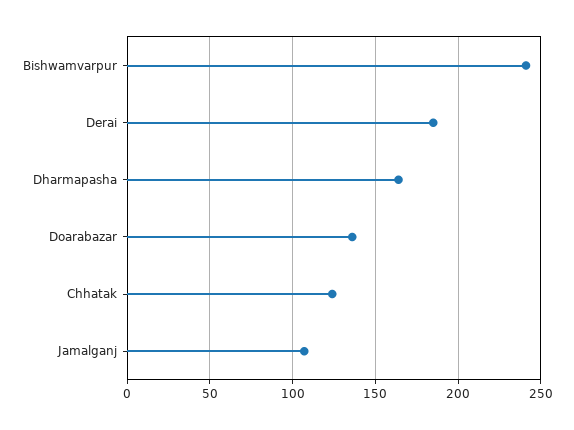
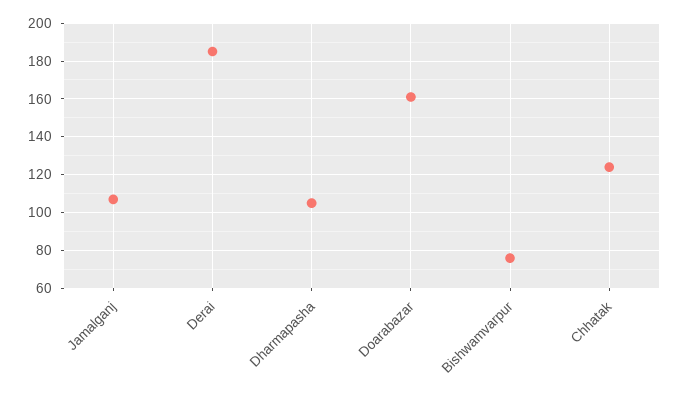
  {
-   "Bishwamvarpur": 240,
+   "Bishwamvarpur": 75,
    "Derai": 185,
-   "Dharmapasha": 165,
+   "Dharmapasha": 105,
-   "Doarabazar": 135,
+   "Doarabazar": 160,
    "Chhatak": 125,
    "Jamalganj": 105
  }

